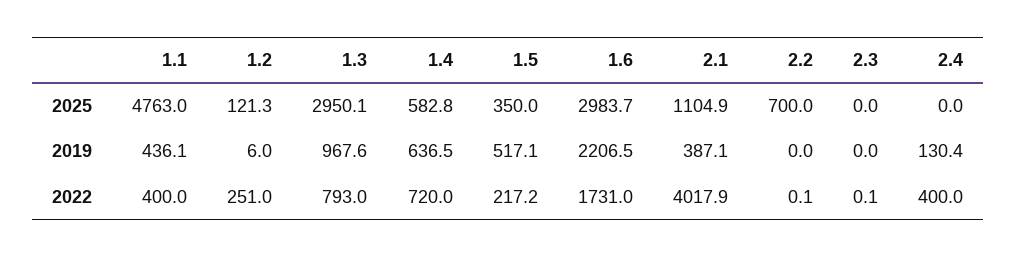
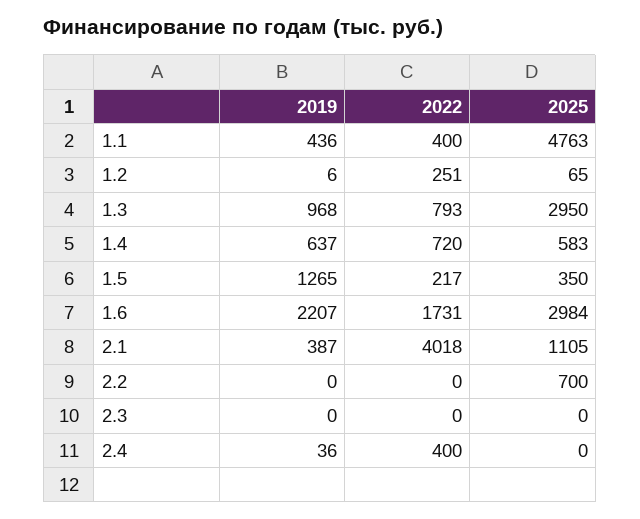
  {
    "1.1": {
      "2025": 4763,
      "2019": 436.1,
      "2022": 400
    },
    "1.2": {
-     "2025": 121.3,
+     "2025": 65,
      "2019": 6,
      "2022": 251
    },
    "1.3": {
      "2025": 2950.1,
      "2019": 967.6,
      "2022": 793
    },
    "1.4": {
      "2025": 582.8,
      "2019": 636.5,
      "2022": 720
    },
    "1.5": {
      "2025": 350,
-     "2019": 517.1,
+     "2019": 1265,
      "2022": 217.2
    },
    "1.6": {
      "2025": 2983.7,
      "2019": 2206.5,
      "2022": 1731
    },
    "2.1": {
      "2025": 1104.9,
      "2019": 387.1,
      "2022": 4017.9
    },
    "2.2": {
      "2025": 700,
      "2019": 0,
      "2022": 0.1
    },
    "2.3": {
      "2025": 0,
      "2019": 0,
      "2022": 0.1
    },
    "2.4": {
      "2025": 0,
-     "2019": 130.4,
+     "2019": 36,
      "2022": 400
    }
  }

